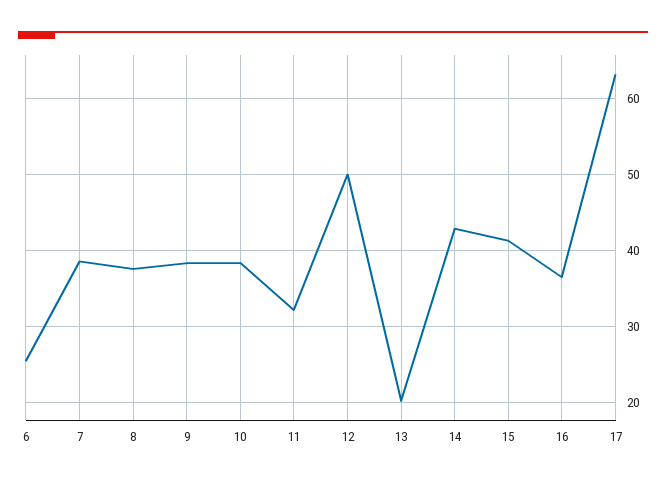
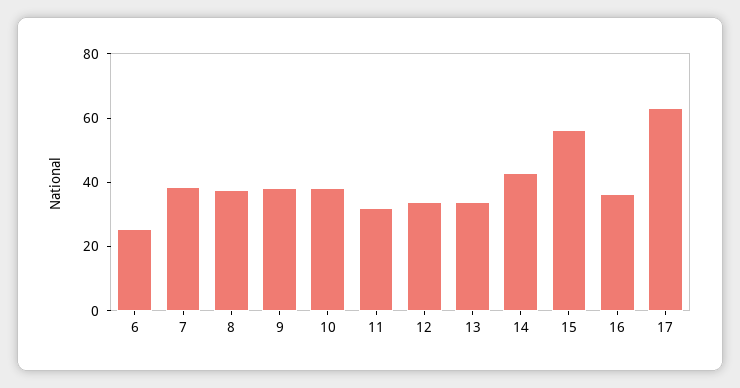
  {
    "6": 25,
    "7": 39,
    "8": 38,
    "9": 38,
    "10": 38,
    "11": 32,
-   "12": 50,
+   "12": 35,
-   "13": 20,
+   "13": 35,
    "14": 43,
-   "15": 41,
+   "15": 55,
    "16": 36,
    "17": 63
  }

